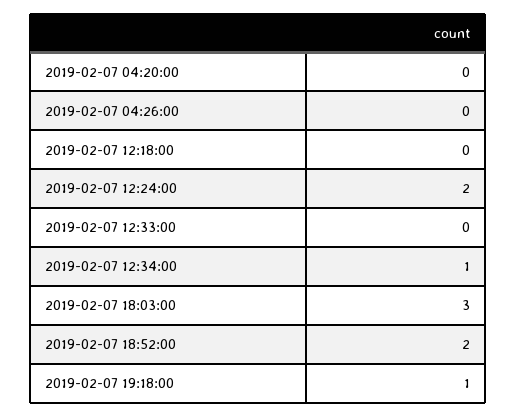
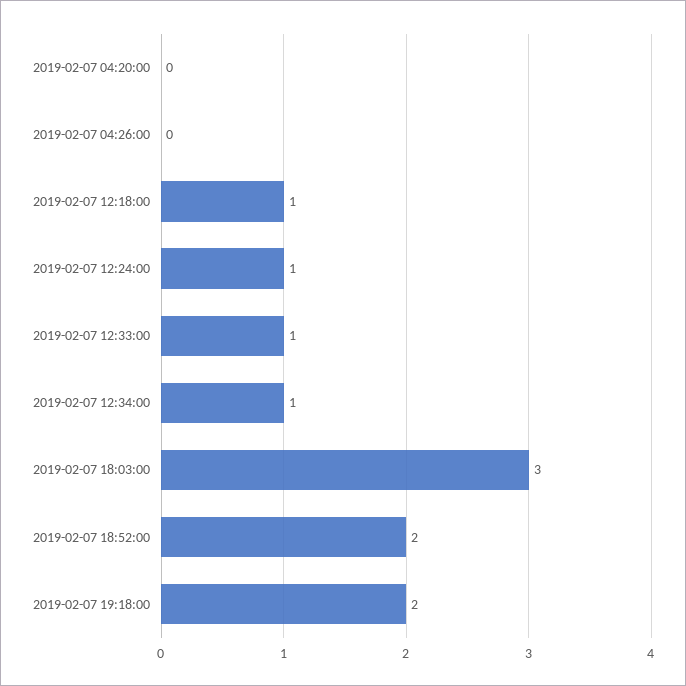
  {
    "2019-02-07 04:20:00": 0,
    "2019-02-07 04:26:00": 0,
-   "2019-02-07 12:18:00": 0,
+   "2019-02-07 12:18:00": 1,
-   "2019-02-07 12:24:00": 2,
+   "2019-02-07 12:24:00": 1,
-   "2019-02-07 12:33:00": 0,
+   "2019-02-07 12:33:00": 1,
    "2019-02-07 12:34:00": 1,
    "2019-02-07 18:03:00": 3,
    "2019-02-07 18:52:00": 2,
-   "2019-02-07 19:18:00": 1
+   "2019-02-07 19:18:00": 2
  }

